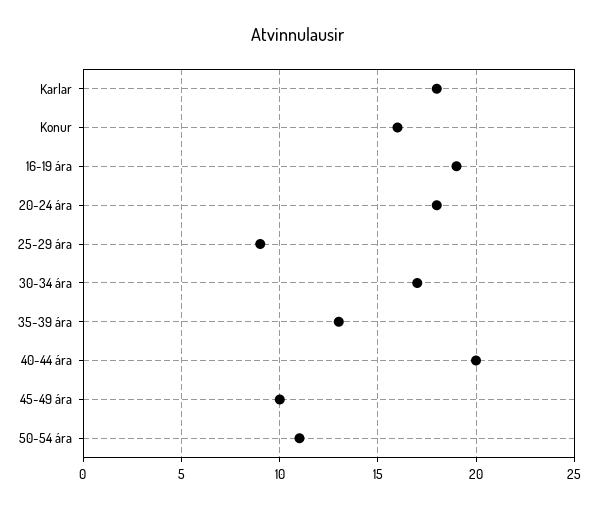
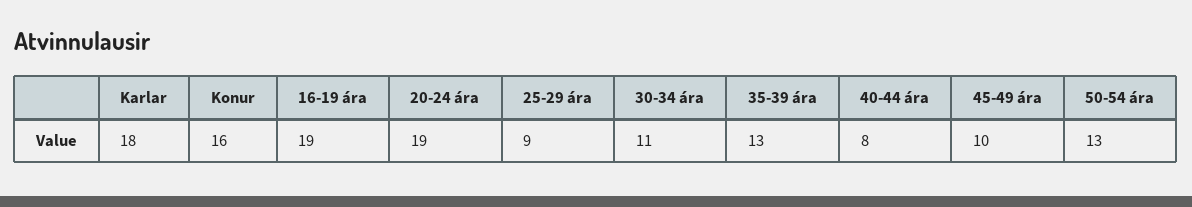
  {
    "Karlar": 18,
    "Konur": 16,
    "16-19 ára": 19,
-   "20-24 ára": 18,
+   "20-24 ára": 19,
    "25-29 ára": 9,
-   "30-34 ára": 17,
+   "30-34 ára": 11,
    "35-39 ára": 13,
-   "40-44 ára": 20,
+   "40-44 ára": 8,
    "45-49 ára": 10,
-   "50-54 ára": 11
+   "50-54 ára": 13
  }

